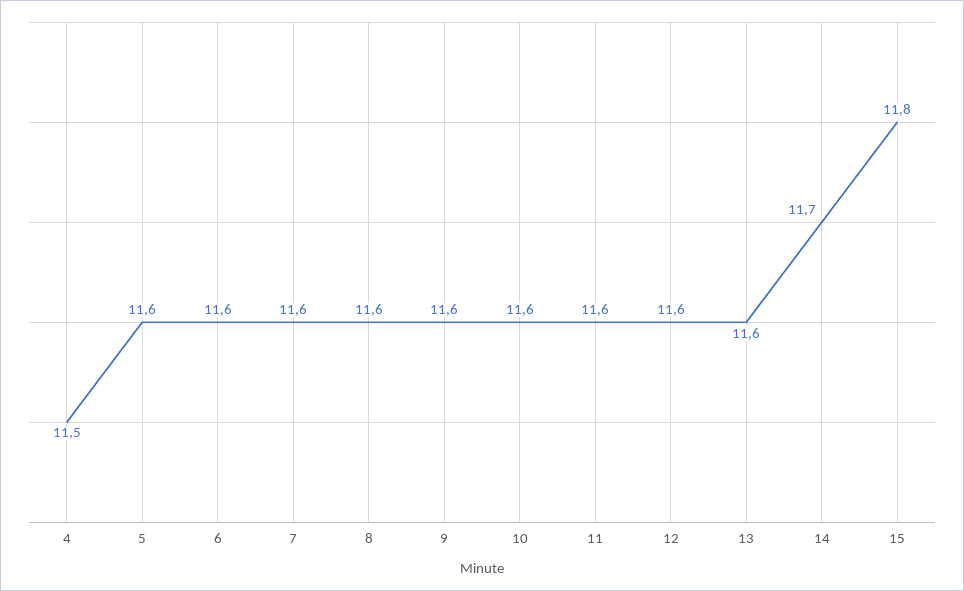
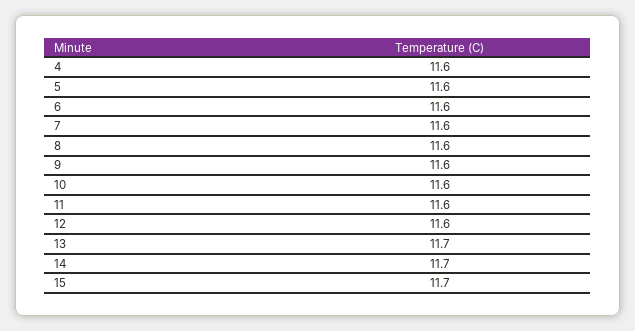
  {
-   "4": 11.5,
+   "4": 11.6,
    "5": 11.6,
    "6": 11.6,
    "7": 11.6,
    "8": 11.6,
    "9": 11.6,
    "10": 11.6,
    "11": 11.6,
    "12": 11.6,
-   "13": 11.6,
+   "13": 11.7,
    "14": 11.7,
-   "15": 11.8
+   "15": 11.7
  }

